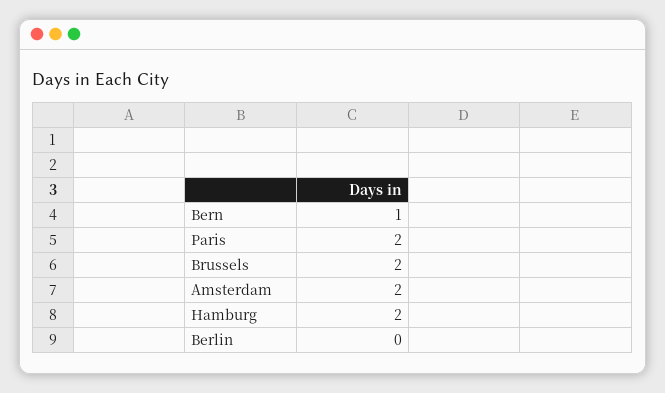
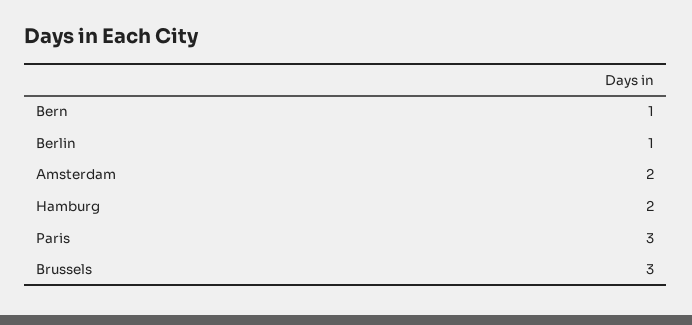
  {
    "Bern": 1,
-   "Paris": 2,
+   "Paris": 3,
-   "Brussels": 2,
+   "Brussels": 3,
    "Amsterdam": 2,
    "Hamburg": 2,
-   "Berlin": 0
+   "Berlin": 1
  }

